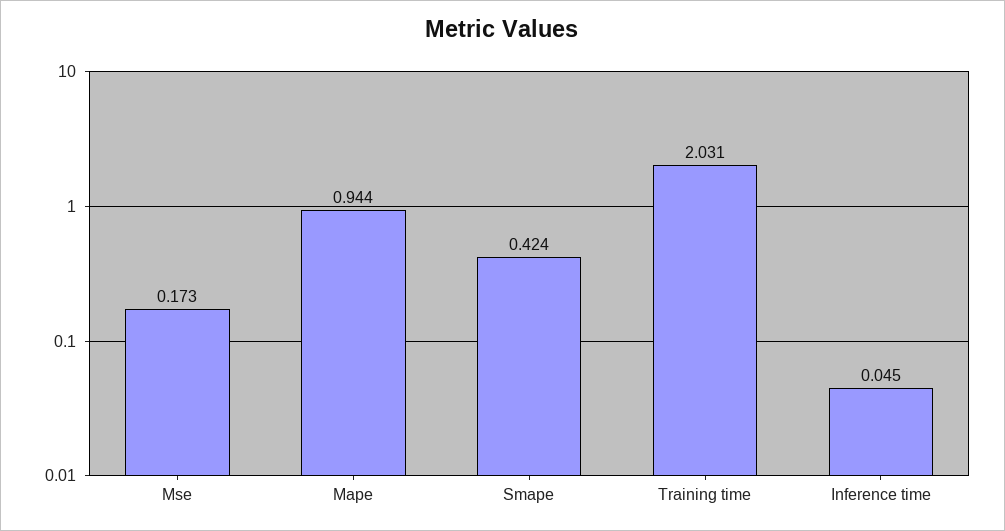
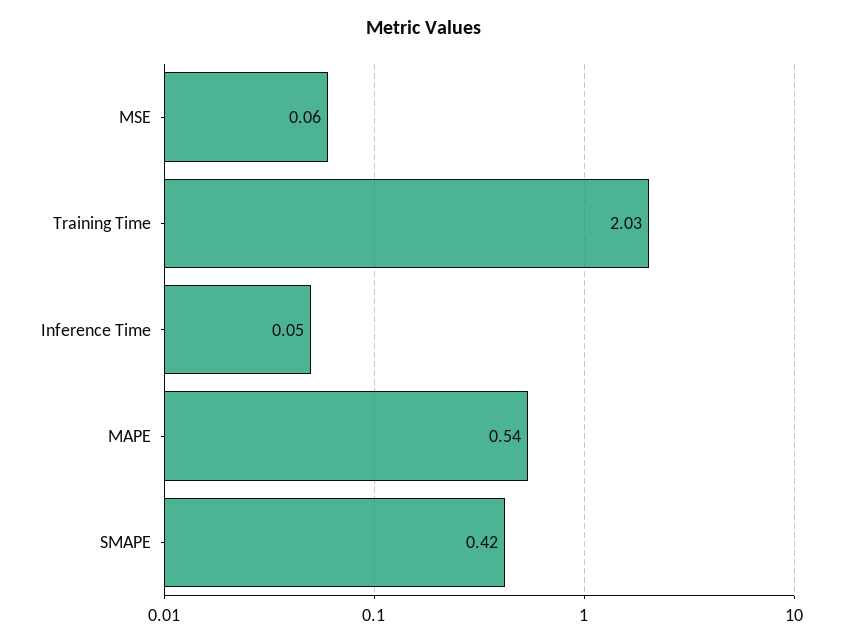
  {
-   "Mse": 0.173,
+   "Mse": 0.06,
-   "Mape": 0.944,
+   "Mape": 0.54,
    "Smape": 0.424,
    "Training time": 2.031,
    "Inference time": 0.045
  }

